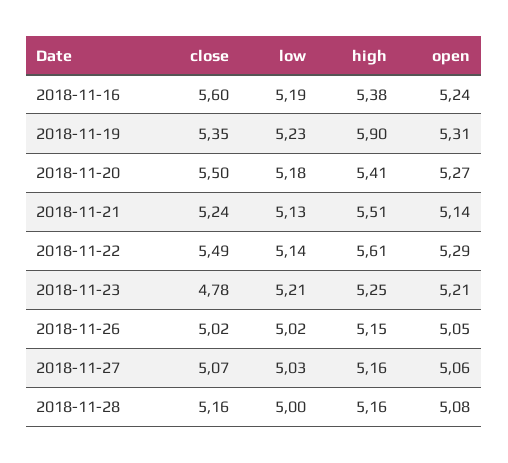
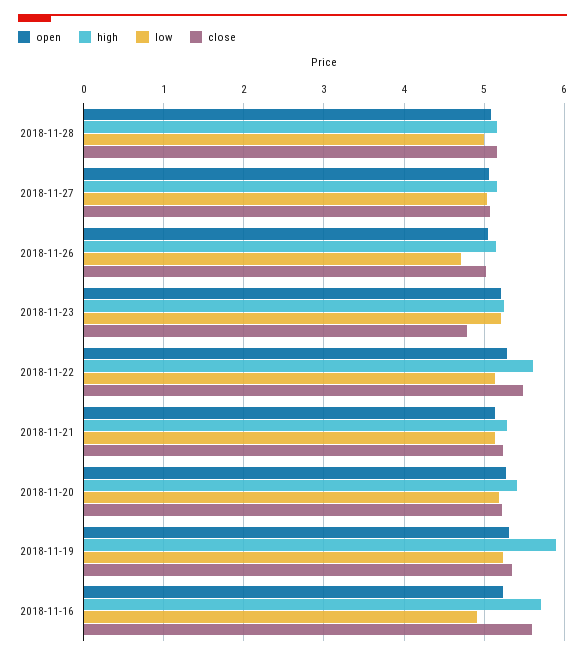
  {
    "close": {
      "2018-11-16": 5.6,
      "2018-11-19": 5.35,
-     "2018-11-20": 5.5,
+     "2018-11-20": 5.2,
      "2018-11-21": 5.24,
      "2018-11-22": 5.49,
      "2018-11-23": 4.78,
      "2018-11-26": 5.02,
      "2018-11-27": 5.07,
      "2018-11-28": 5.16
    },
    "low": {
-     "2018-11-16": 5.19,
+     "2018-11-16": 4.9,
      "2018-11-19": 5.23,
      "2018-11-20": 5.18,
      "2018-11-21": 5.13,
      "2018-11-22": 5.14,
      "2018-11-23": 5.21,
-     "2018-11-26": 5.02,
+     "2018-11-26": 4.7,
      "2018-11-27": 5.03,
      "2018-11-28": 5
    },
    "high": {
-     "2018-11-16": 5.38,
+     "2018-11-16": 5.7,
      "2018-11-19": 5.9,
      "2018-11-20": 5.41,
-     "2018-11-21": 5.51,
+     "2018-11-21": 5.3,
      "2018-11-22": 5.61,
      "2018-11-23": 5.25,
      "2018-11-26": 5.15,
      "2018-11-27": 5.16,
      "2018-11-28": 5.16
    },
    "open": {
      "2018-11-16": 5.24,
      "2018-11-19": 5.31,
      "2018-11-20": 5.27,
      "2018-11-21": 5.14,
      "2018-11-22": 5.29,
      "2018-11-23": 5.21,
      "2018-11-26": 5.05,
      "2018-11-27": 5.06,
      "2018-11-28": 5.08
    }
  }

